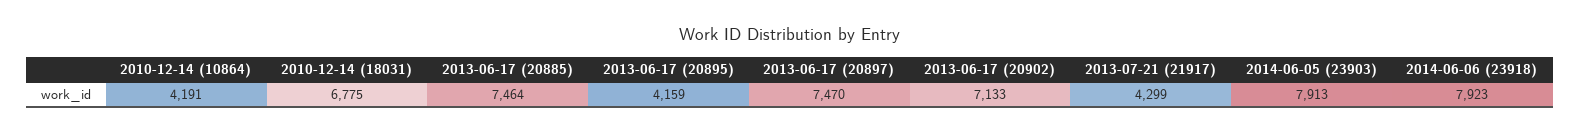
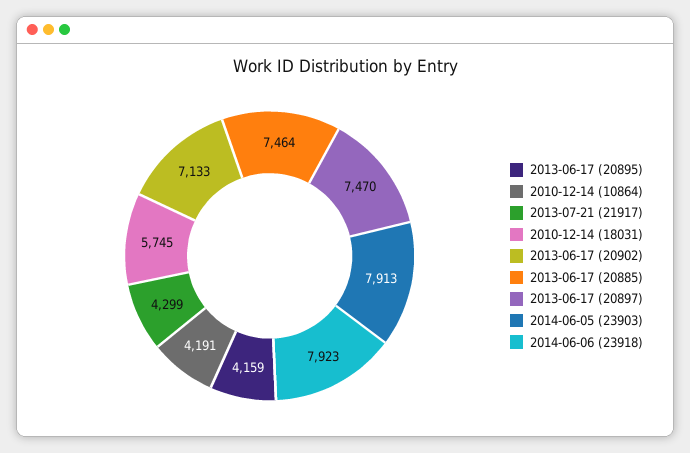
  {
    "2010-12-14 (10864)": 4191,
-   "2010-12-14 (18031)": 6775,
+   "2010-12-14 (18031)": 5745,
    "2013-06-17 (20885)": 7464,
    "2013-06-17 (20895)": 4159,
    "2013-06-17 (20897)": 7470,
    "2013-06-17 (20902)": 7133,
    "2013-07-21 (21917)": 4299,
    "2014-06-05 (23903)": 7913,
    "2014-06-06 (23918)": 7923
  }

